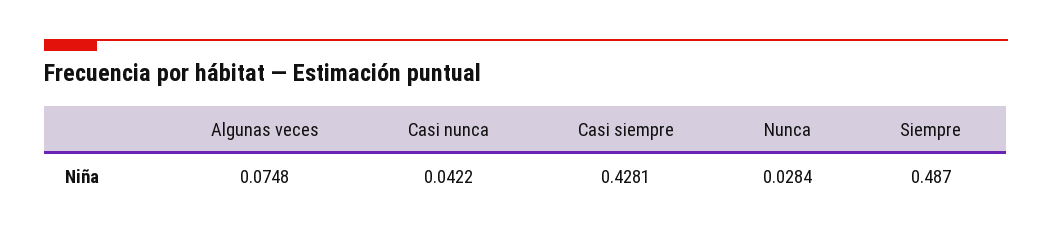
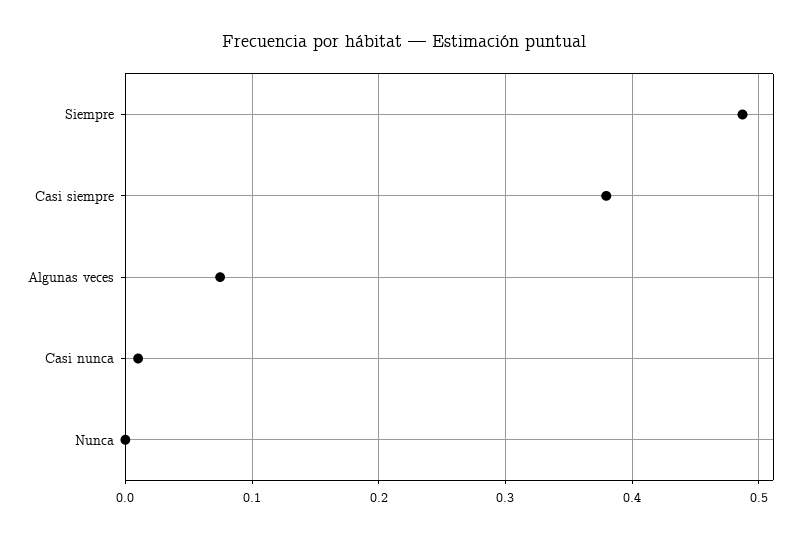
  {
    "Algunas veces": 0.0748,
-   "Casi nunca": 0.0422,
+   "Casi nunca": 0.01,
-   "Casi siempre": 0.4281,
+   "Casi siempre": 0.38,
-   "Nunca": 0.0284,
+   "Nunca": 0,
    "Siempre": 0.487
  }

